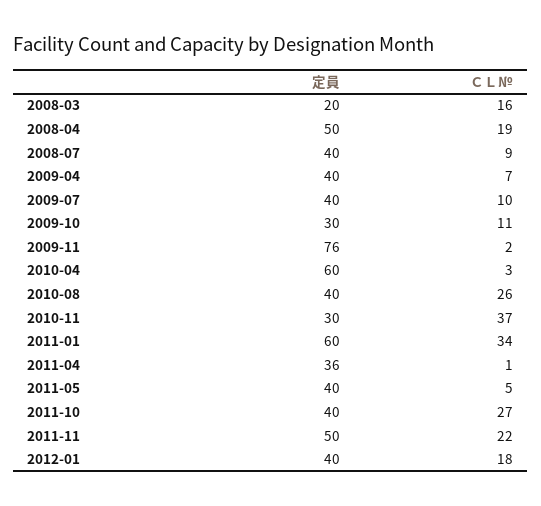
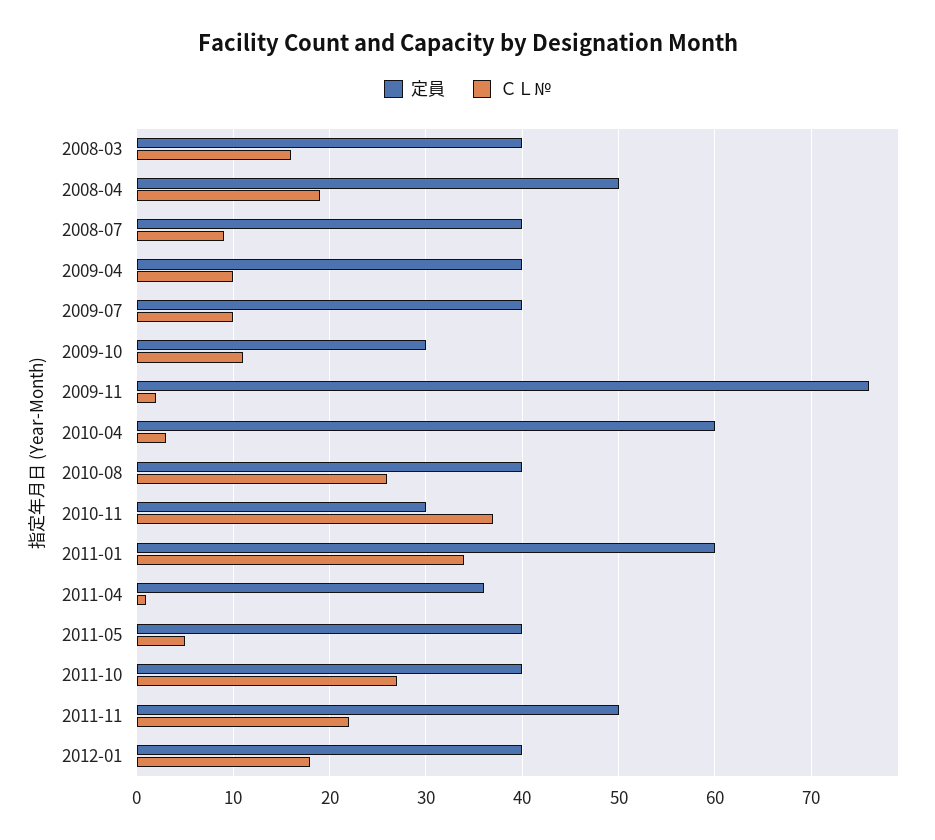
  {
    "定員": {
-     "2008-03": 20,
+     "2008-03": 40,
      "2008-04": 50,
      "2008-07": 40,
      "2009-04": 40,
      "2009-07": 40,
      "2009-10": 30,
      "2009-11": 76,
      "2010-04": 60,
      "2010-08": 40,
      "2010-11": 30,
      "2011-01": 60,
      "2011-04": 36,
      "2011-05": 40,
      "2011-10": 40,
      "2011-11": 50,
      "2012-01": 40
    },
    "ＣＬ№": {
      "2008-03": 16,
      "2008-04": 19,
      "2008-07": 9,
-     "2009-04": 7,
+     "2009-04": 10,
      "2009-07": 10,
      "2009-10": 11,
      "2009-11": 2,
      "2010-04": 3,
      "2010-08": 26,
      "2010-11": 37,
      "2011-01": 34,
      "2011-04": 1,
      "2011-05": 5,
      "2011-10": 27,
      "2011-11": 22,
      "2012-01": 18
    }
  }

